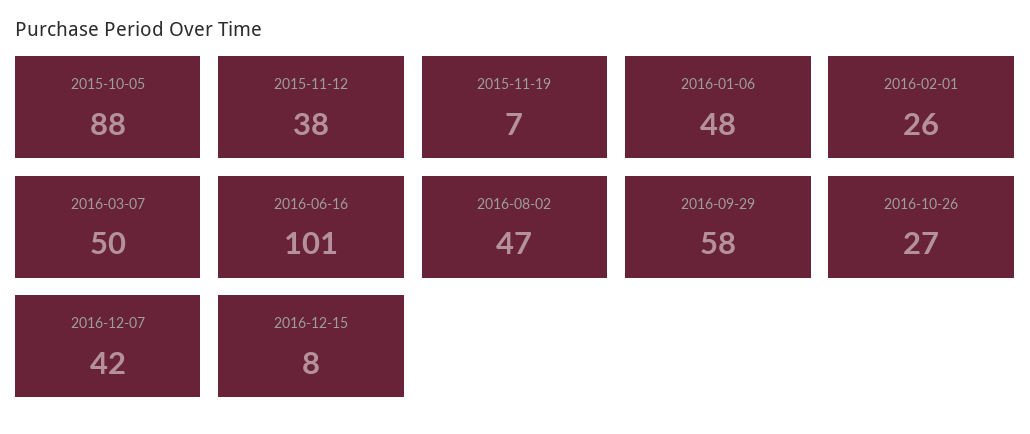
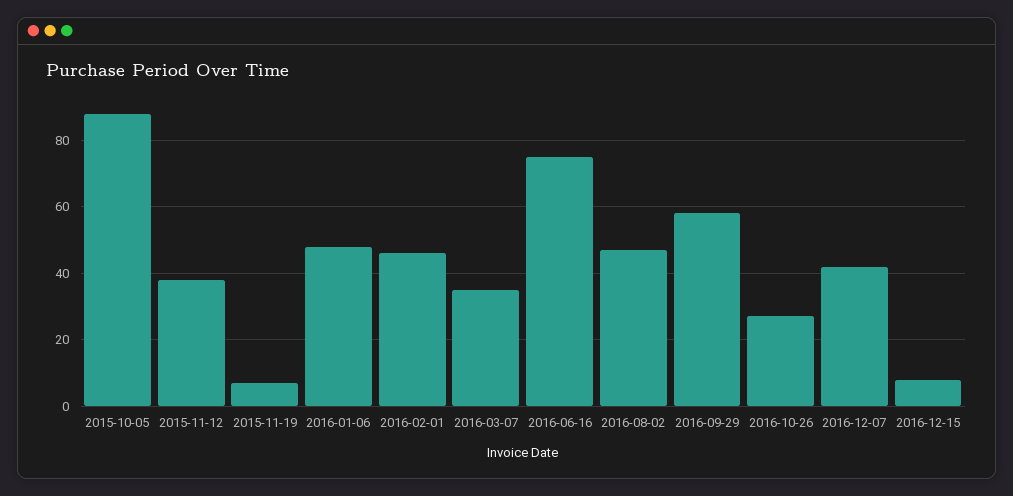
  {
    "2015-10-05": 88,
    "2015-11-12": 38,
    "2015-11-19": 7,
    "2016-01-06": 48,
-   "2016-02-01": 26,
+   "2016-02-01": 45,
-   "2016-03-07": 50,
+   "2016-03-07": 35,
-   "2016-06-16": 101,
+   "2016-06-16": 75,
    "2016-08-02": 47,
    "2016-09-29": 58,
    "2016-10-26": 27,
    "2016-12-07": 42,
    "2016-12-15": 8
  }

